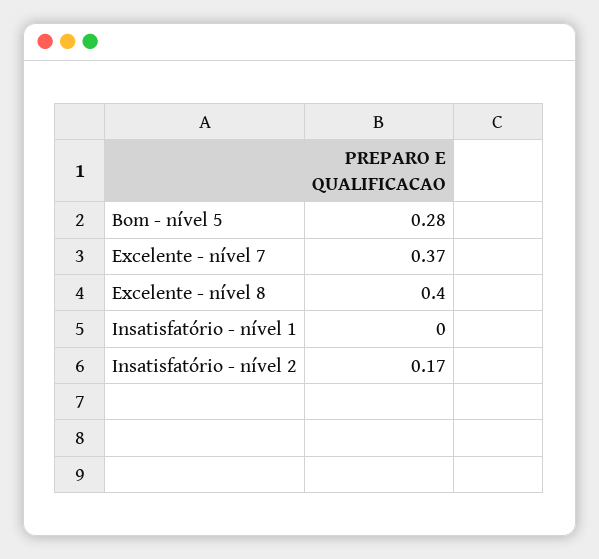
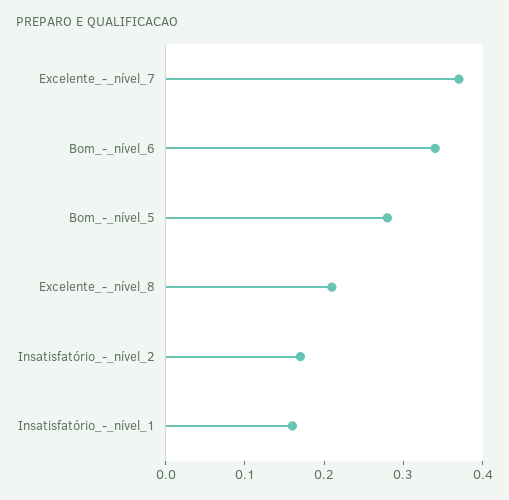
  {
    "Bom - nível 5": 0.28,
    "Excelente - nível 7": 0.37,
-   "Excelente - nível 8": 0.4,
+   "Excelente - nível 8": 0.2,
-   "Insatisfatório - nível 1": 0,
+   "Insatisfatório - nível 1": 0.15,
-   "Insatisfatório - nível 2": 0.17
+   "Insatisfatório - nível 2": 0.17,
+   "Bom_-_nível_6": 0.35
  }

